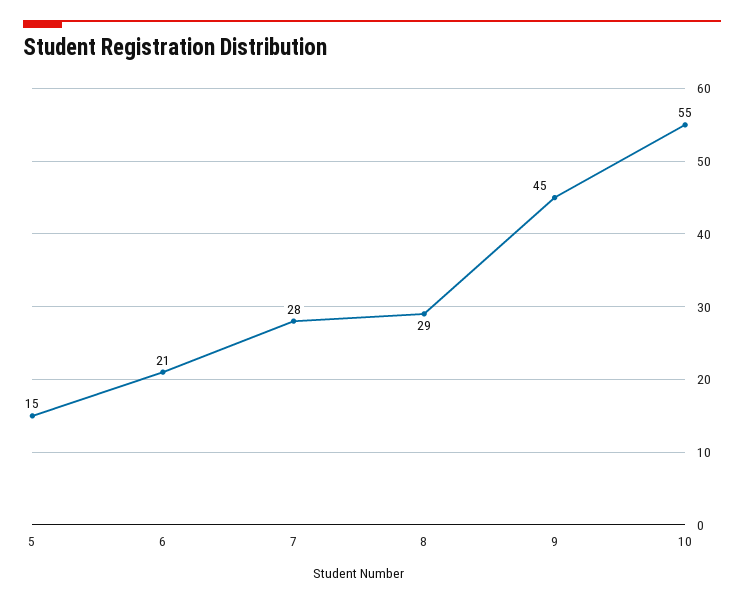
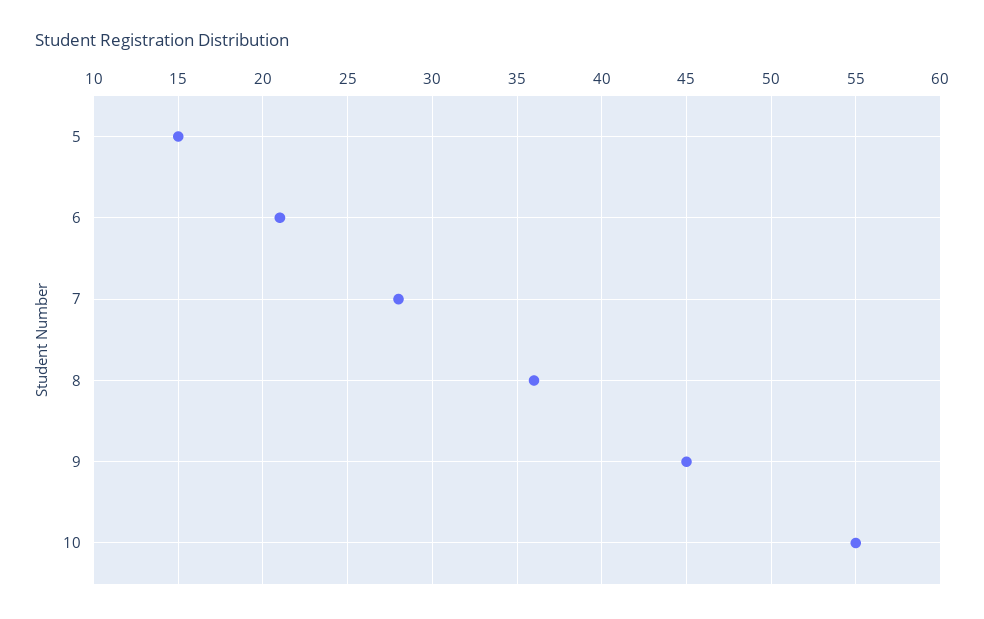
  {
    "5": 15,
    "6": 21,
    "7": 28,
-   "8": 29,
+   "8": 36,
    "9": 45,
    "10": 55
  }

